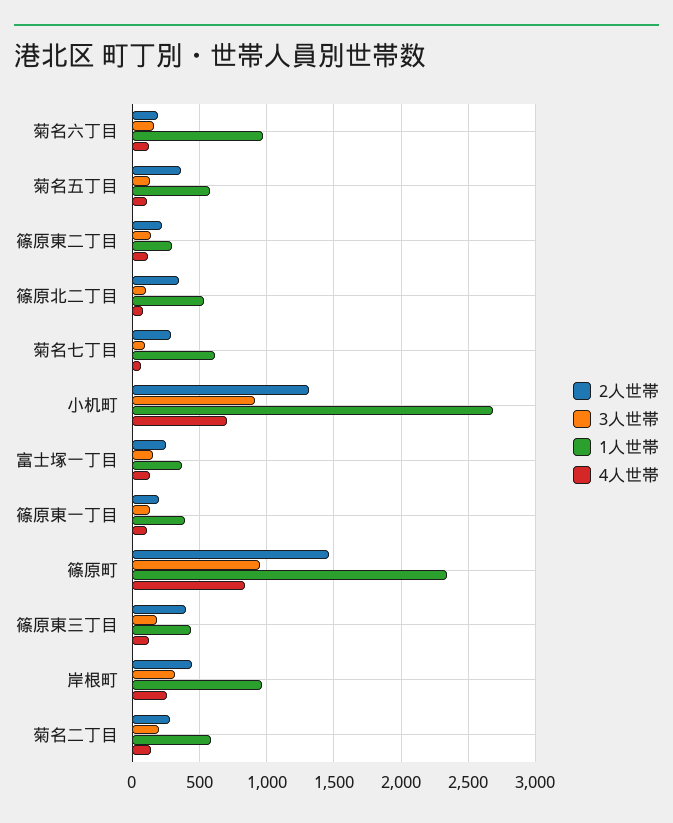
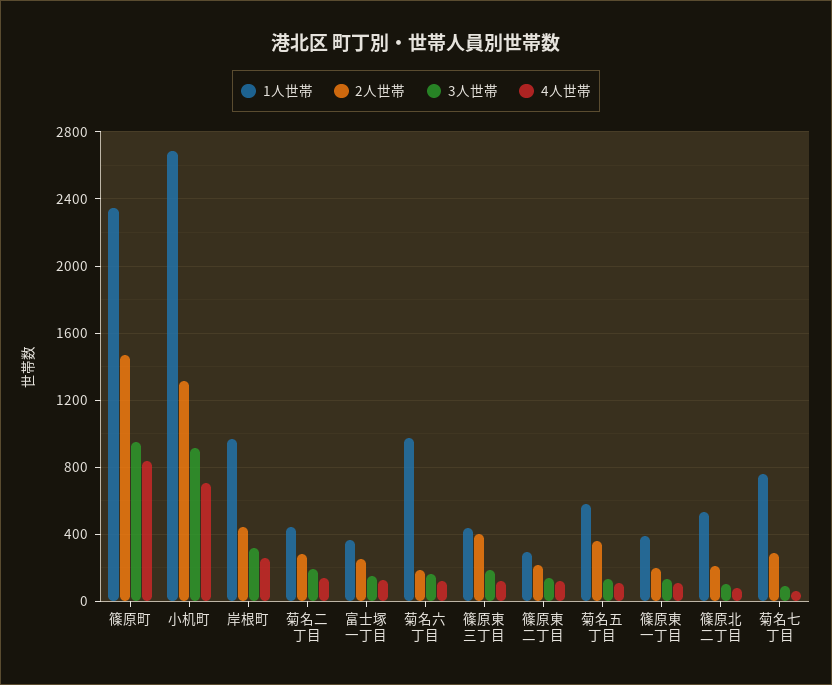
  {
    "2人世帯": {
      "菊名六丁目": 200,
      "菊名五丁目": 350,
      "篠原東二丁目": 200,
-     "篠原北二丁目": 350,
+     "篠原北二丁目": 200,
      "菊名七丁目": 300,
      "小机町": 1300,
      "富士塚一丁目": 250,
      "篠原東一丁目": 200,
      "篠原町": 1450,
      "篠原東三丁目": 400,
      "岸根町": 450,
      "菊名二丁目": 300
    },
    "3人世帯": {
      "菊名六丁目": 150,
      "菊名五丁目": 150,
      "篠原東二丁目": 150,
      "篠原北二丁目": 100,
      "菊名七丁目": 100,
      "小机町": 900,
      "富士塚一丁目": 150,
      "篠原東一丁目": 150,
      "篠原町": 950,
      "篠原東三丁目": 200,
      "岸根町": 300,
      "菊名二丁目": 200
    },
    "1人世帯": {
      "菊名六丁目": 950,
      "菊名五丁目": 600,
      "篠原東二丁目": 300,
      "篠原北二丁目": 550,
-     "菊名七丁目": 600,
+     "菊名七丁目": 750,
      "小机町": 2700,
      "富士塚一丁目": 350,
      "篠原東一丁目": 400,
      "篠原町": 2350,
      "篠原東三丁目": 450,
      "岸根町": 950,
-     "菊名二丁目": 600
+     "菊名二丁目": 450
    },
    "4人世帯": {
      "菊名六丁目": 100,
      "菊名五丁目": 100,
      "篠原東二丁目": 100,
      "篠原北二丁目": 100,
      "菊名七丁目": 50,
      "小机町": 700,
      "富士塚一丁目": 150,
      "篠原東一丁目": 100,
      "篠原町": 850,
      "篠原東三丁目": 100,
      "岸根町": 250,
      "菊名二丁目": 150
    }
  }

